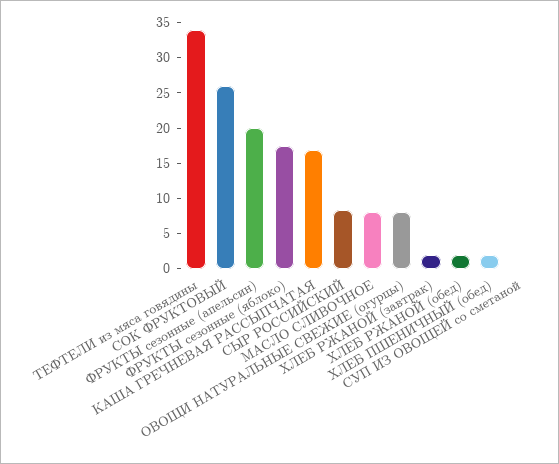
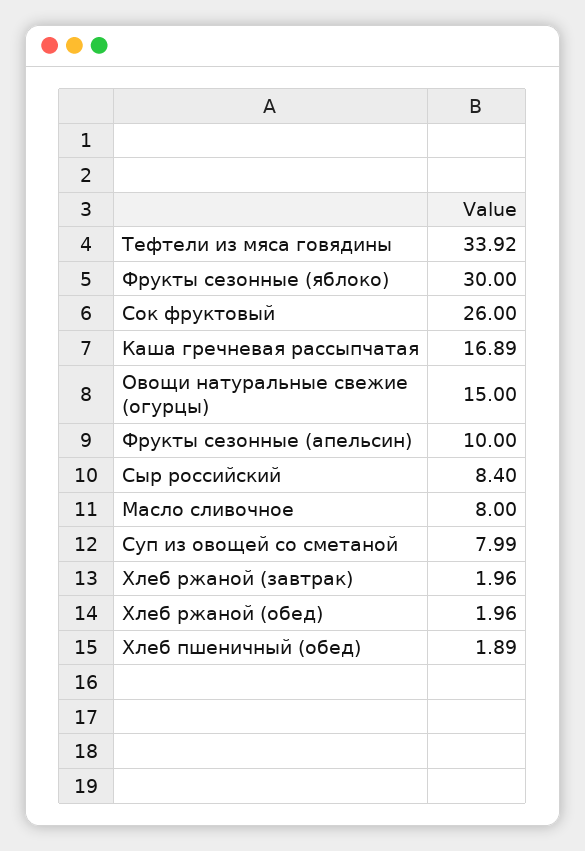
  {
    "ТЕФТЕЛИ из мяса говядины": 33.92,
    "СОК ФРУКТОВЫЙ": 26,
-   "ФРУКТЫ сезонные (апельсин)": 20,
+   "ФРУКТЫ сезонные (апельсин)": 10,
-   "ФРУКТЫ сезонные (яблоко)": 17.5,
+   "ФРУКТЫ сезонные (яблоко)": 30,
    "КАША ГРЕЧНЕВАЯ РАССЫПЧАТАЯ": 16.89,
    "СЫР РОССИЙСКИЙ": 8.4,
    "МАСЛО СЛИВОЧНОЕ": 8,
-   "ОВОЩИ НАТУРАЛЬНЫЕ СВЕЖИЕ (огурцы)": 7.5,
+   "ОВОЩИ НАТУРАЛЬНЫЕ СВЕЖИЕ (огурцы)": 15,
    "ХЛЕБ РЖАНОЙ (завтрак)": 1.96,
    "ХЛЕБ РЖАНОЙ (обед)": 1.96,
    "ХЛЕБ ПШЕНИЧНЫЙ (обед)": 1.89,
-   "СУП ИЗ ОВОЩЕЙ со сметаной": 0
+   "СУП ИЗ ОВОЩЕЙ со сметаной": 7.99
  }

